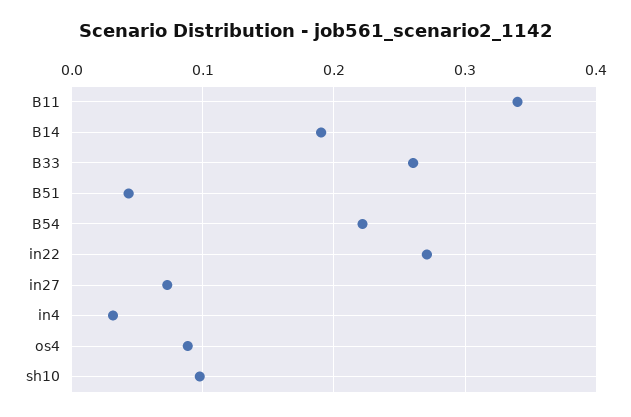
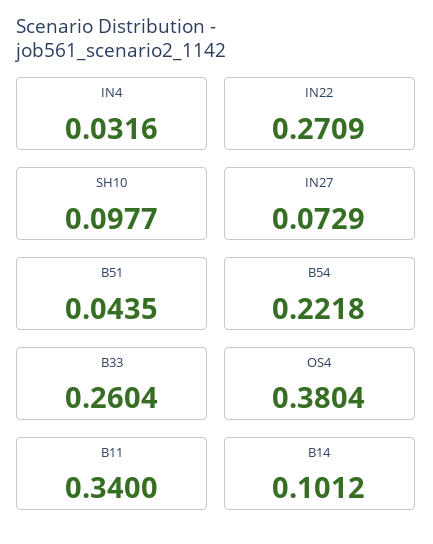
  {
    "B11": 0.34,
-   "B14": 0.19,
+   "B14": 0.1012,
    "B33": 0.2604,
    "B51": 0.0435,
    "B54": 0.2218,
    "in22": 0.2709,
    "in27": 0.0729,
    "in4": 0.0316,
-   "os4": 0.09,
+   "os4": 0.3804,
    "sh10": 0.0977
  }

